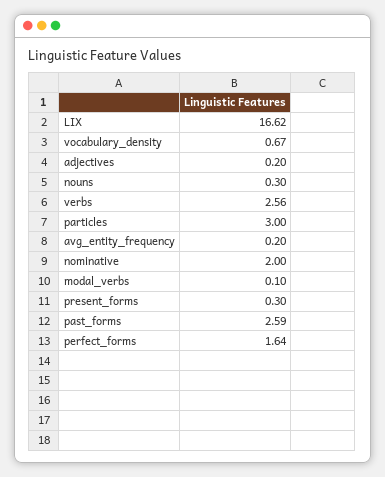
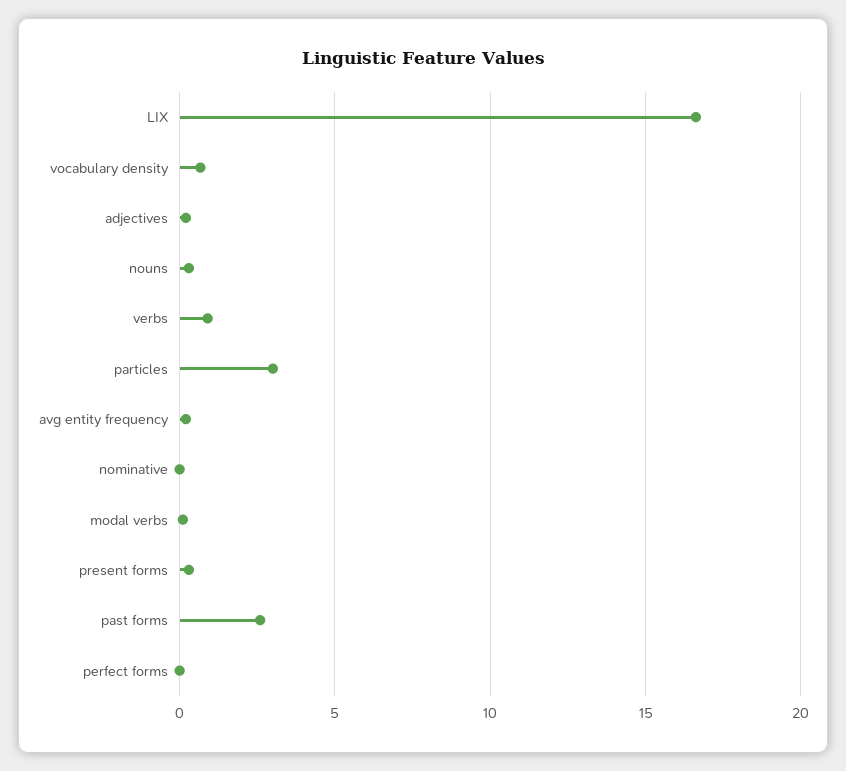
  {
    "LIX": 16.62,
    "vocabulary_density": 0.67,
    "adjectives": 0.2,
    "nouns": 0.3,
-   "verbs": 2.56,
+   "verbs": 1,
    "particles": 3,
    "avg_entity_frequency": 0.2,
-   "nominative": 2,
+   "nominative": 0,
    "modal_verbs": 0.1,
    "present_forms": 0.3,
    "past_forms": 2.59,
-   "perfect_forms": 1.64
+   "perfect_forms": 0
  }

